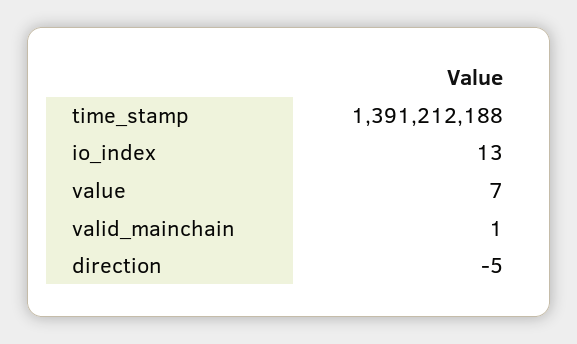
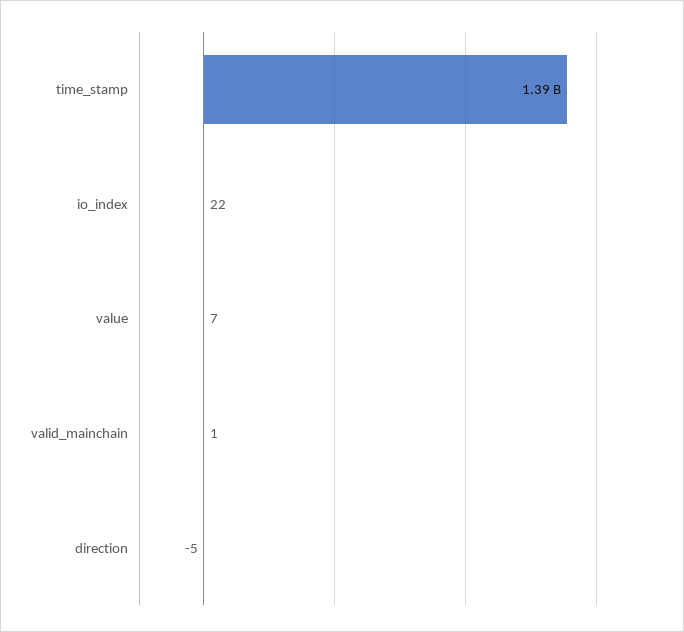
  {
    "time_stamp": 1391212188,
-   "io_index": 13,
+   "io_index": 22,
    "value": 7,
    "valid_mainchain": 1,
    "direction": -5
  }

